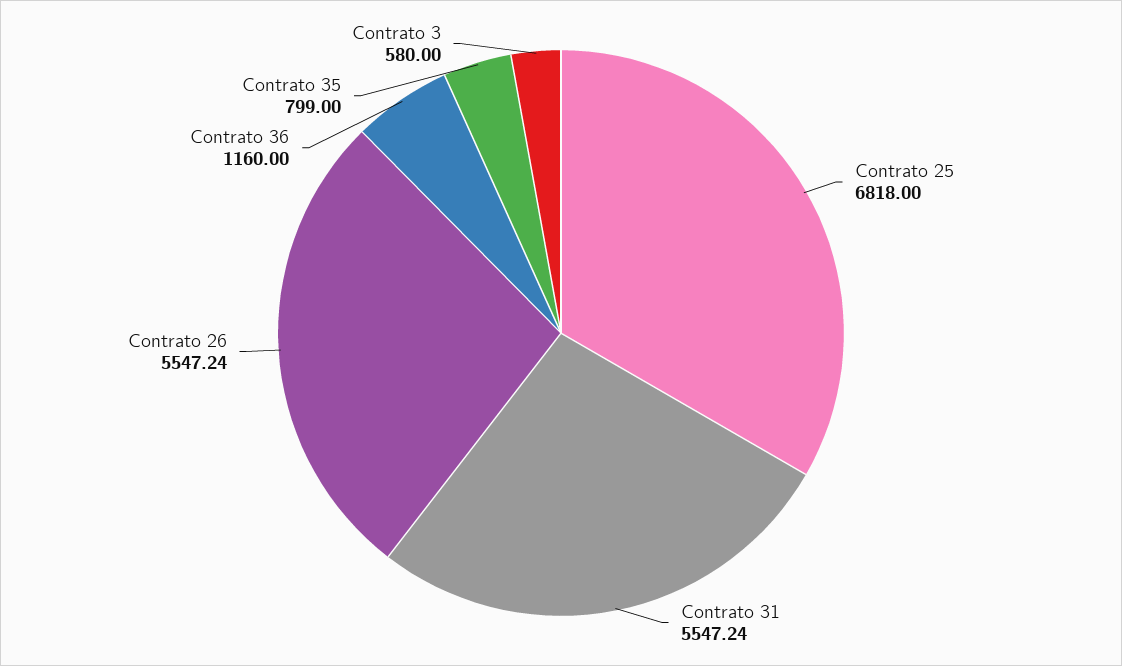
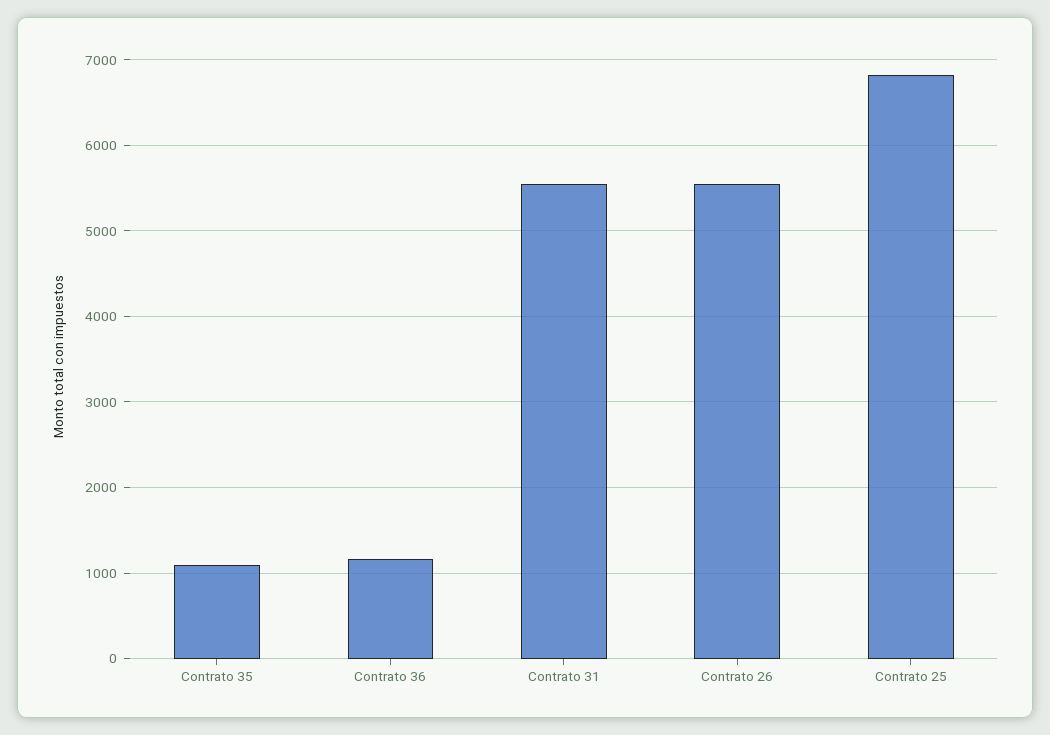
  {
    "Contrato 25": 6818,
    "Contrato 31": 5547.24,
    "Contrato 26": 5547.24,
    "Contrato 36": 1160,
-   "Contrato 35": 799,
+   "Contrato 35": 1100
-   "Contrato 3": 580
  }

